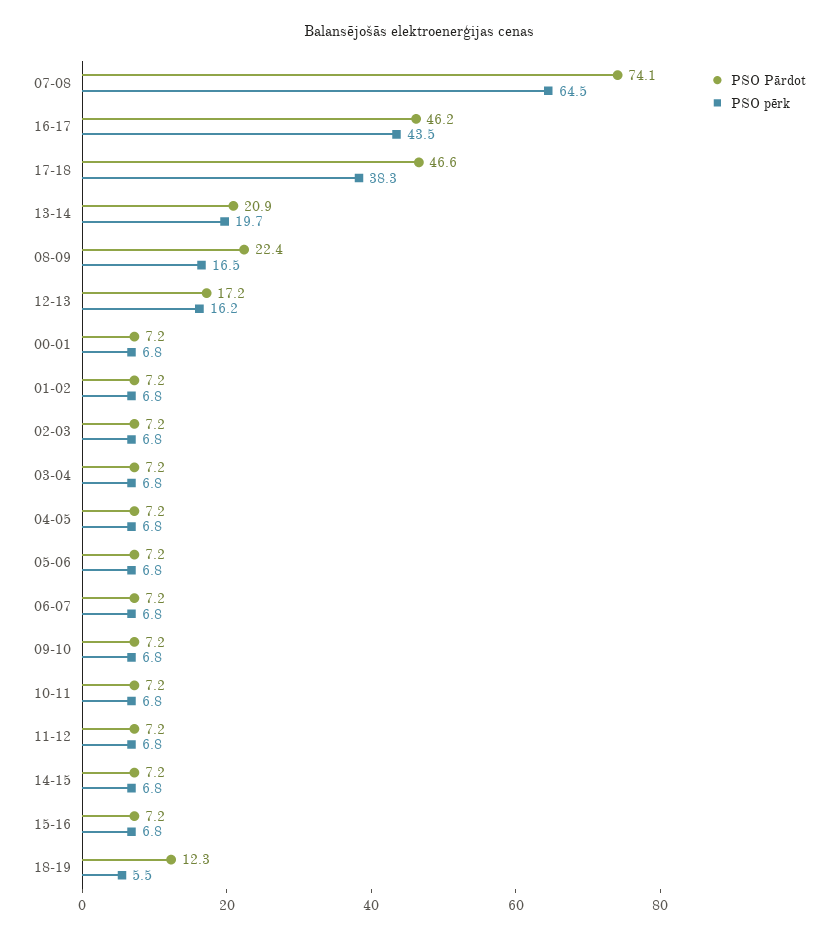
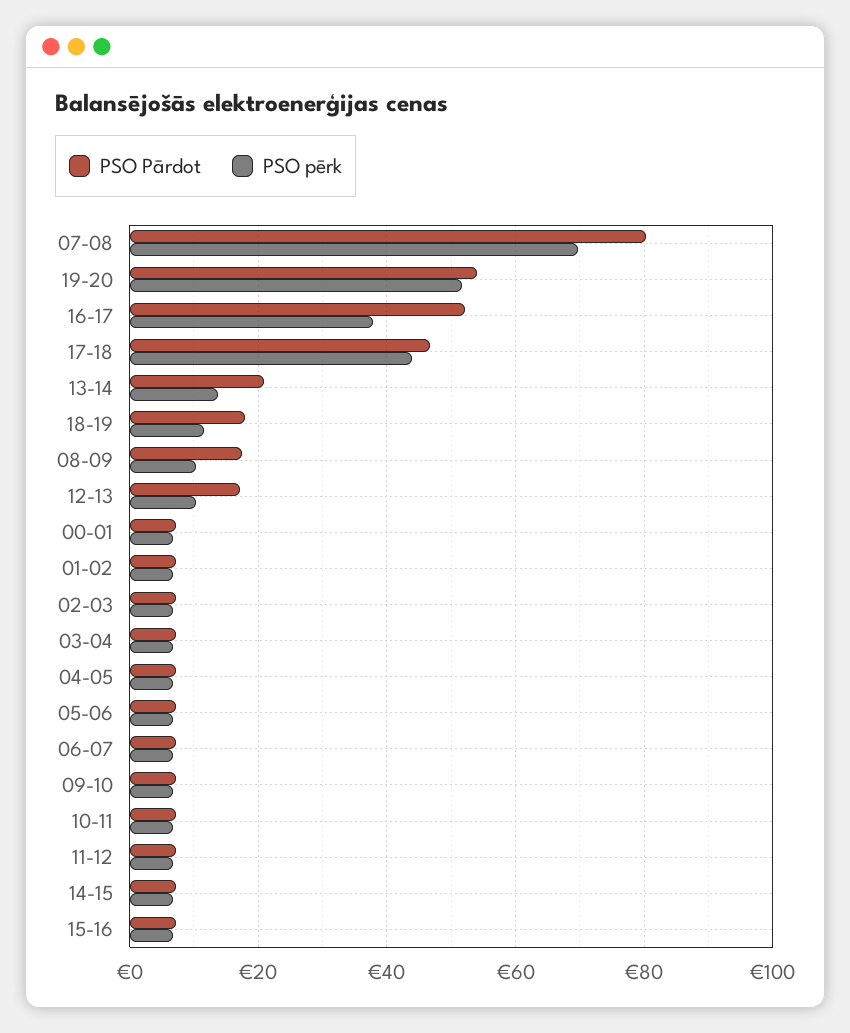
  {
    "PSO Pārdot": {
-     "07-08": 74.1,
+     "07-08": 80,
-     "16-17": 46.2,
+     "16-17": 52,
      "17-18": 46.6,
      "13-14": 20.9,
-     "08-09": 22.4,
+     "08-09": 18,
      "12-13": 17.2,
      "00-01": 7.2,
      "01-02": 7.2,
      "02-03": 7.2,
      "03-04": 7.2,
      "04-05": 7.2,
      "05-06": 7.2,
      "06-07": 7.2,
      "09-10": 7.2,
      "10-11": 7.2,
      "11-12": 7.2,
      "14-15": 7.2,
      "15-16": 7.2,
-     "18-19": 12.3
+     "18-19": 18,
+     "19-20": 54
    },
    "PSO pērk": {
-     "07-08": 64.5,
+     "07-08": 70,
-     "16-17": 43.5,
+     "16-17": 38,
-     "17-18": 38.3,
+     "17-18": 44,
-     "13-14": 19.7,
+     "13-14": 14,
-     "08-09": 16.5,
+     "08-09": 10,
-     "12-13": 16.2,
+     "12-13": 10,
      "00-01": 6.8,
      "01-02": 6.8,
      "02-03": 6.8,
      "03-04": 6.8,
      "04-05": 6.8,
      "05-06": 6.8,
      "06-07": 6.8,
      "09-10": 6.8,
      "10-11": 6.8,
      "11-12": 6.8,
      "14-15": 6.8,
      "15-16": 6.8,
-     "18-19": 5.5
+     "18-19": 12,
+     "19-20": 52
    }
  }

